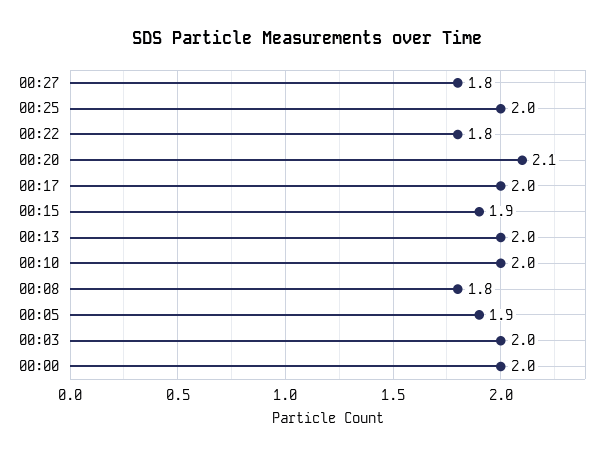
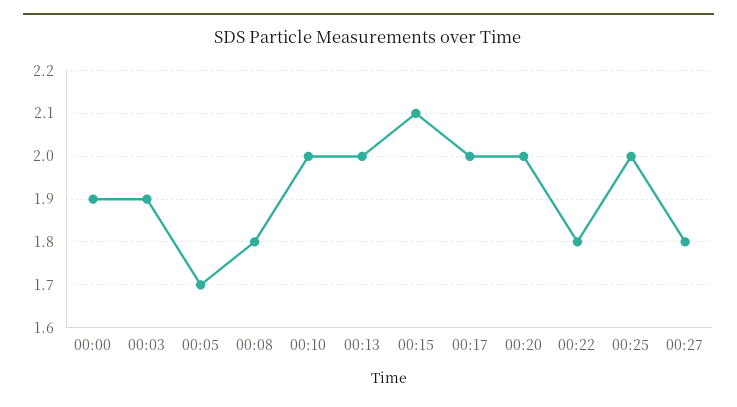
  {
    "00:27": 1.8,
    "00:25": 2,
    "00:22": 1.8,
-   "00:20": 2.1,
+   "00:20": 2,
    "00:17": 2,
-   "00:15": 1.9,
+   "00:15": 2.1,
    "00:13": 2,
    "00:10": 2,
    "00:08": 1.8,
-   "00:05": 1.9,
+   "00:05": 1.7,
-   "00:03": 2,
+   "00:03": 1.9,
-   "00:00": 2
+   "00:00": 1.9
  }

